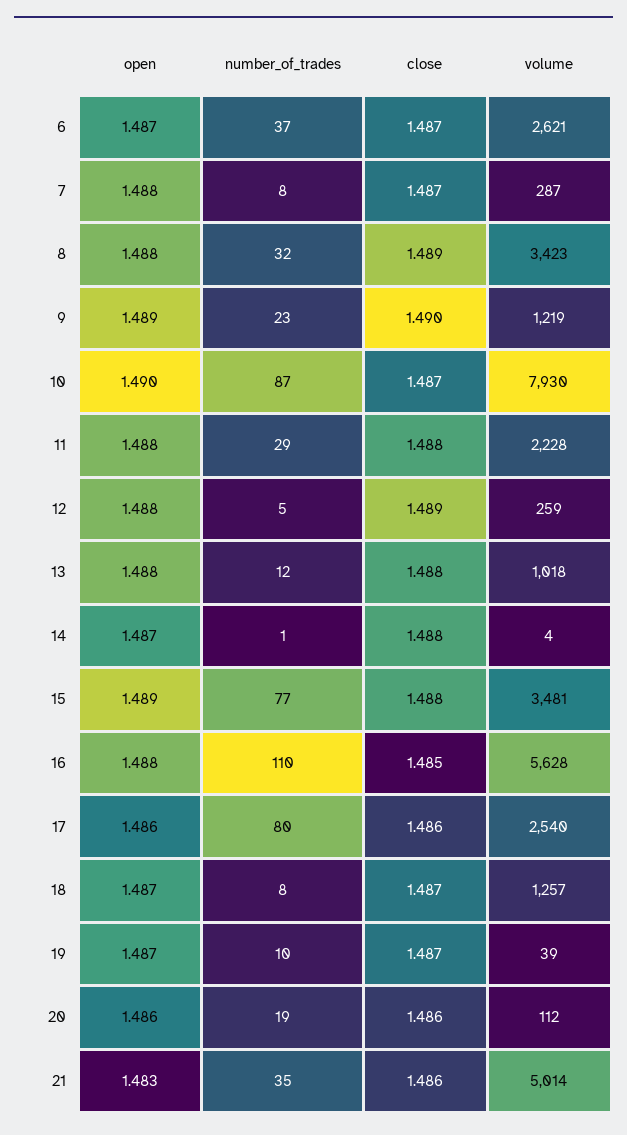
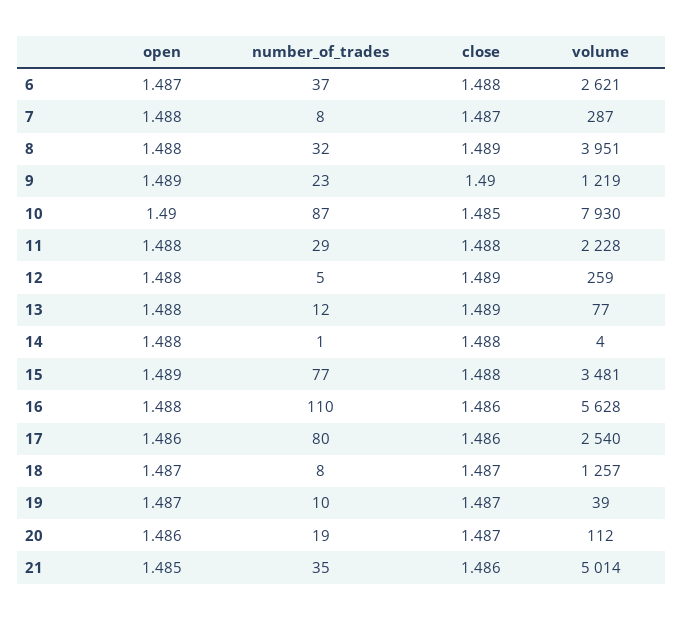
  {
    "open": {
      "6": 1.487,
      "7": 1.488,
      "8": 1.488,
      "9": 1.489,
      "10": 1.49,
      "11": 1.488,
      "12": 1.488,
      "13": 1.488,
-     "14": 1.487,
+     "14": 1.488,
      "15": 1.489,
      "16": 1.488,
      "17": 1.486,
      "18": 1.487,
      "19": 1.487,
      "20": 1.486,
-     "21": 1.483
+     "21": 1.485
    },
    "number_of_trades": {
      "6": 37,
      "7": 8,
      "8": 32,
      "9": 23,
      "10": 87,
      "11": 29,
      "12": 5,
      "13": 12,
      "14": 1,
      "15": 77,
      "16": 110,
      "17": 80,
      "18": 8,
      "19": 10,
      "20": 19,
      "21": 35
    },
    "close": {
-     "6": 1.487,
+     "6": 1.488,
      "7": 1.487,
      "8": 1.489,
      "9": 1.49,
-     "10": 1.487,
+     "10": 1.485,
      "11": 1.488,
      "12": 1.489,
-     "13": 1.488,
+     "13": 1.489,
      "14": 1.488,
      "15": 1.488,
-     "16": 1.485,
+     "16": 1.486,
      "17": 1.486,
      "18": 1.487,
      "19": 1.487,
-     "20": 1.486,
+     "20": 1.487,
      "21": 1.486
    },
    "volume": {
      "6": 2621,
      "7": 287,
-     "8": 3423,
+     "8": 3951,
      "9": 1219,
      "10": 7930,
      "11": 2228,
      "12": 259,
-     "13": 1018,
+     "13": 77,
      "14": 4,
      "15": 3481,
      "16": 5628,
      "17": 2540,
      "18": 1257,
      "19": 39,
      "20": 112,
      "21": 5014
    }
  }

